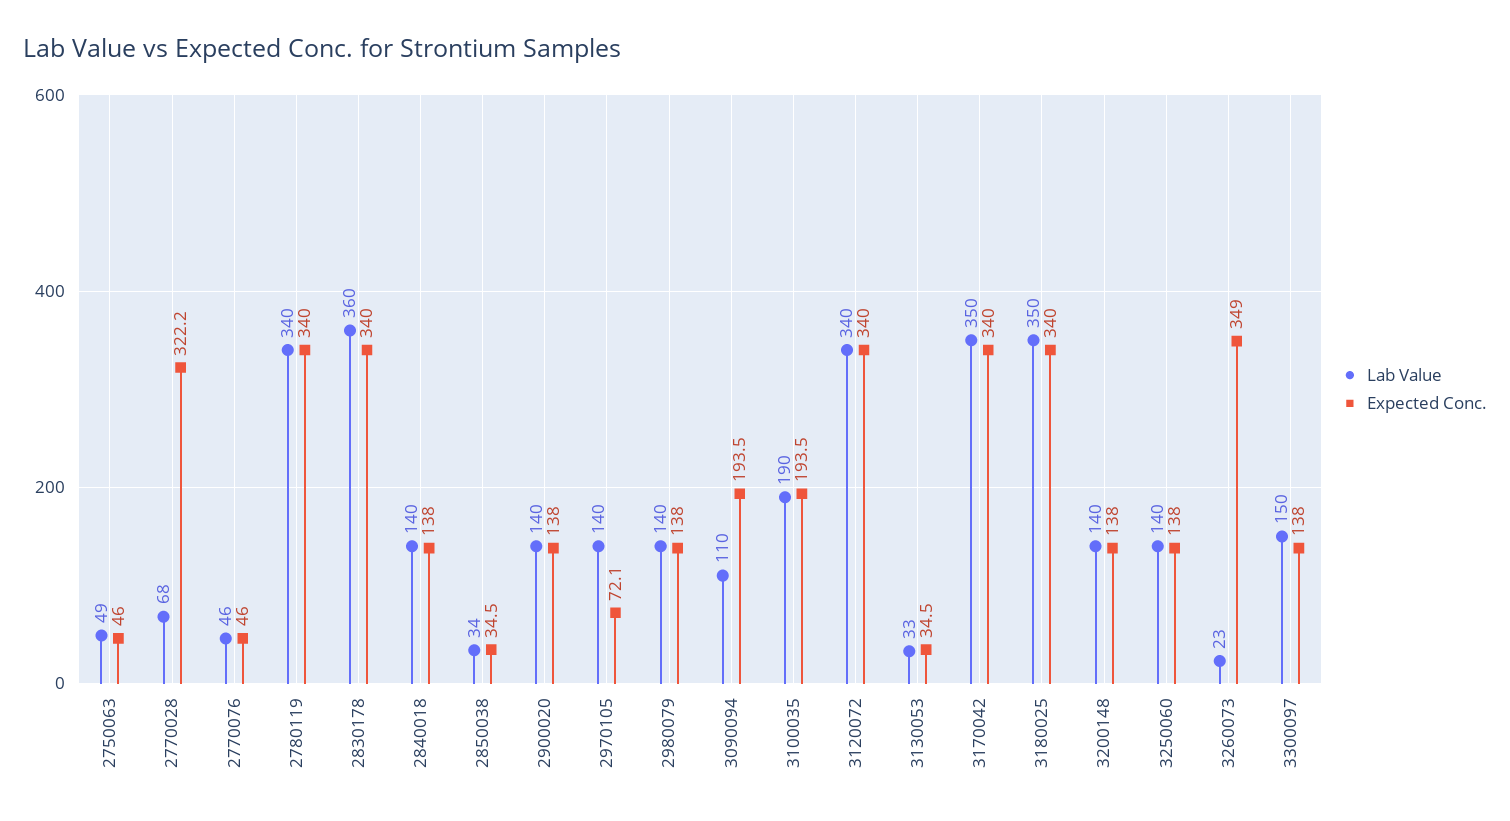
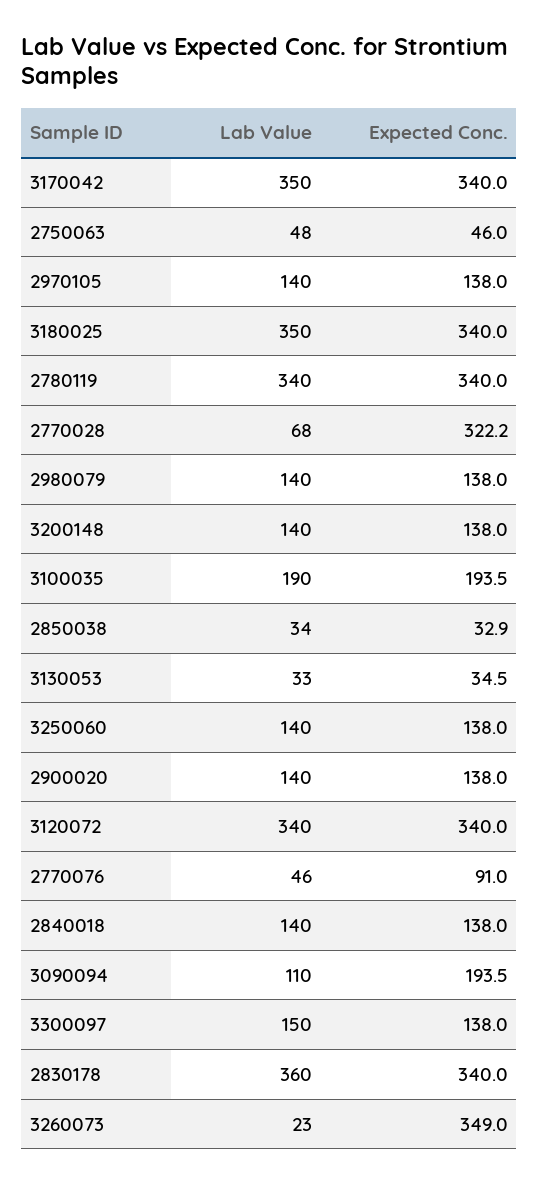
  {
    "Lab Value": {
-     "2750063": 49,
+     "2750063": 48,
      "2770028": 68,
      "2770076": 46,
      "2780119": 340,
      "2830178": 360,
      "2840018": 140,
      "2850038": 34,
      "2900020": 140,
      "2970105": 140,
      "2980079": 140,
      "3090094": 110,
      "3100035": 190,
      "3120072": 340,
      "3130053": 33,
      "3170042": 350,
      "3180025": 350,
      "3200148": 140,
      "3250060": 140,
      "3260073": 23,
      "3300097": 150
    },
    "Expected Conc.": {
      "2750063": 46,
      "2770028": 322.2,
-     "2770076": 46,
+     "2770076": 91,
      "2780119": 340,
      "2830178": 340,
      "2840018": 138,
-     "2850038": 34.5,
+     "2850038": 32.9,
      "2900020": 138,
-     "2970105": 72.1,
+     "2970105": 138,
      "2980079": 138,
      "3090094": 193.5,
      "3100035": 193.5,
      "3120072": 340,
      "3130053": 34.5,
      "3170042": 340,
      "3180025": 340,
      "3200148": 138,
      "3250060": 138,
      "3260073": 349,
      "3300097": 138
    }
  }

